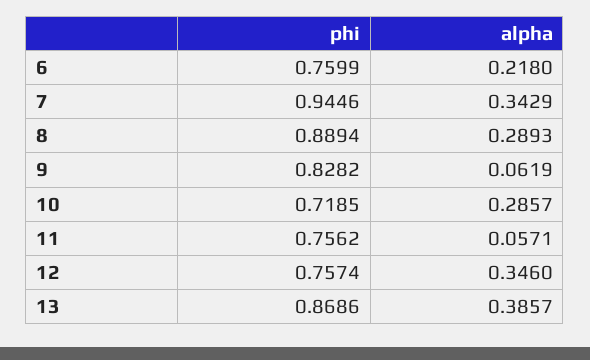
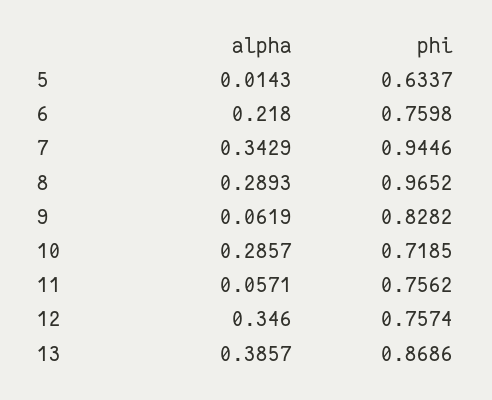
  {
    "phi": {
-     "6": 0.7599,
+     "6": 0.7598,
      "7": 0.9446,
-     "8": 0.8894,
+     "8": 0.9652,
      "9": 0.8282,
      "10": 0.7185,
      "11": 0.7562,
      "12": 0.7574,
-     "13": 0.8686
+     "13": 0.8686,
+     "5": 0.6337
    },
    "alpha": {
      "6": 0.218,
      "7": 0.3429,
      "8": 0.2893,
      "9": 0.0619,
      "10": 0.2857,
      "11": 0.0571,
      "12": 0.346,
-     "13": 0.3857
+     "13": 0.3857,
+     "5": 0.0143
    }
  }

